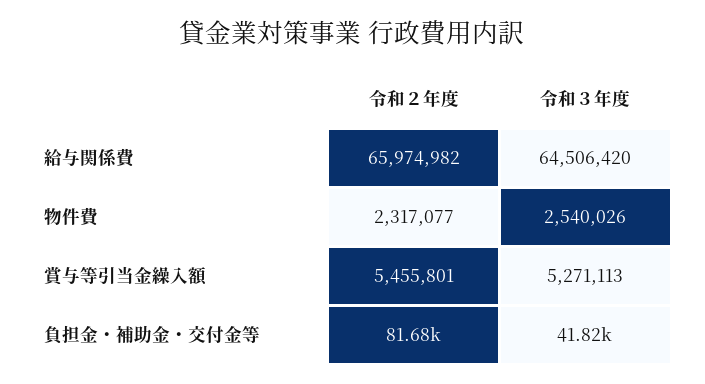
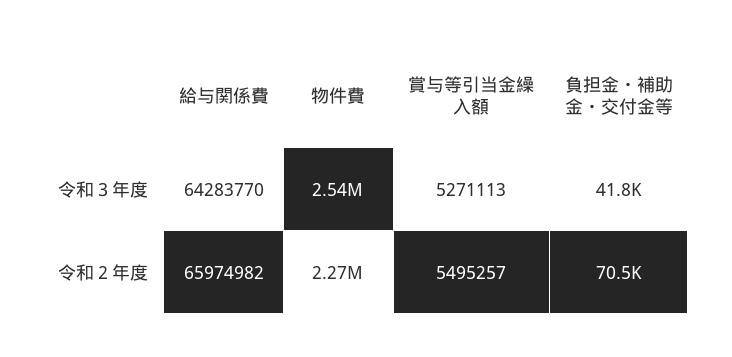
  {
    "令和２年度": {
      "給与関係費": 65974982,
-     "物件費": 2317077,
+     "物件費": 2270000,
-     "賞与等引当金繰入額": 5455801,
+     "賞与等引当金繰入額": 5495257,
-     "負担金・補助金・交付金等": 81680
+     "負担金・補助金・交付金等": 70500
    },
    "令和３年度": {
-     "給与関係費": 64506420,
+     "給与関係費": 64283770,
      "物件費": 2540026,
      "賞与等引当金繰入額": 5271113,
      "負担金・補助金・交付金等": 41820
    }
  }

